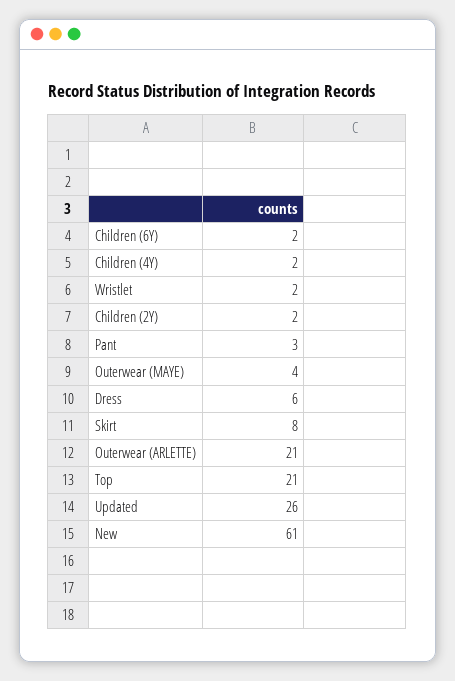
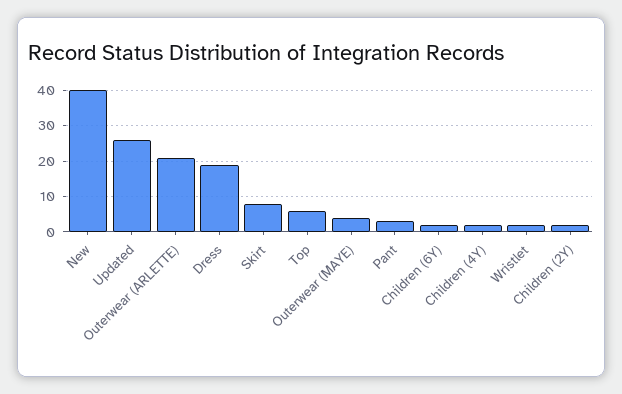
  {
    "Children (6Y)": 2,
    "Children (4Y)": 2,
    "Wristlet": 2,
    "Children (2Y)": 2,
    "Pant": 3,
    "Outerwear (MAYE)": 4,
-   "Dress": 6,
+   "Dress": 20,
    "Skirt": 8,
    "Outerwear (ARLETTE)": 21,
-   "Top": 21,
+   "Top": 5,
    "Updated": 26,
-   "New": 61
+   "New": 40
  }

